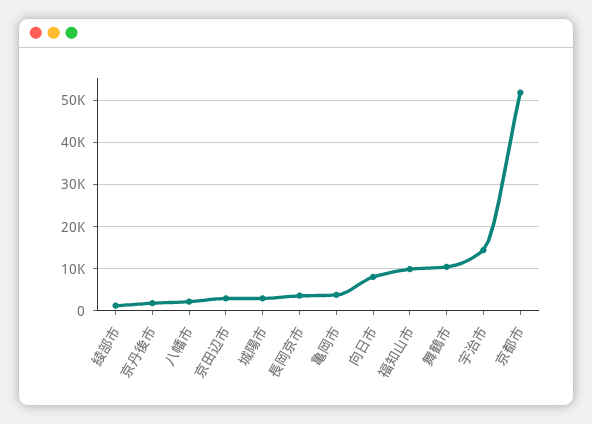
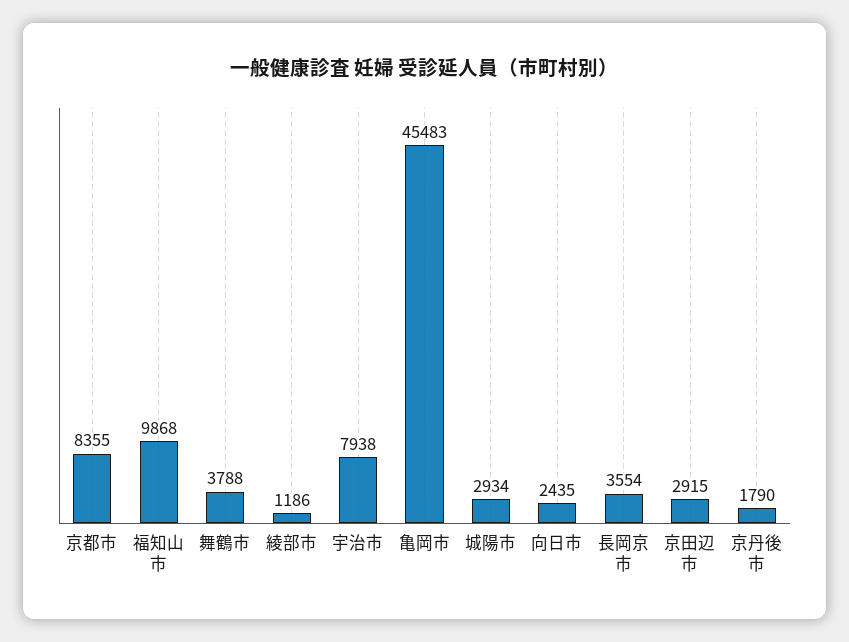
  {
    "綾部市": 1186,
    "京丹後市": 1790,
-   "八幡市": 2000,
    "京田辺市": 2915,
    "城陽市": 2934,
    "長岡京市": 3554,
-   "亀岡市": 4000,
+   "亀岡市": 45483,
-   "向日市": 8000,
+   "向日市": 2435,
    "福知山市": 9868,
-   "舞鶴市": 10000,
+   "舞鶴市": 3788,
-   "宇治市": 14000,
+   "宇治市": 7938,
-   "京都市": 52000
+   "京都市": 8355
  }

